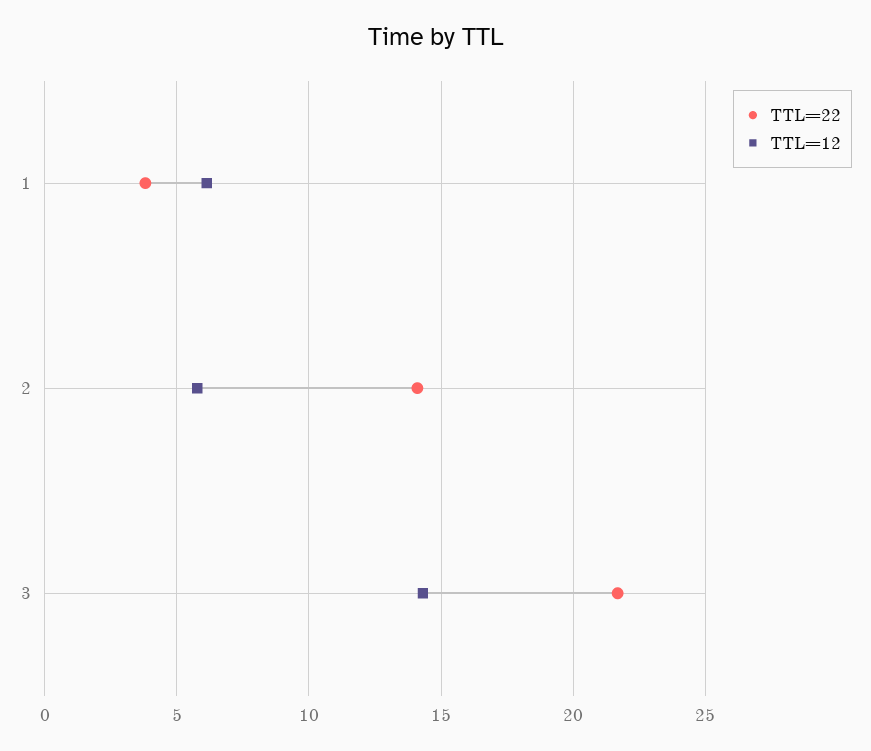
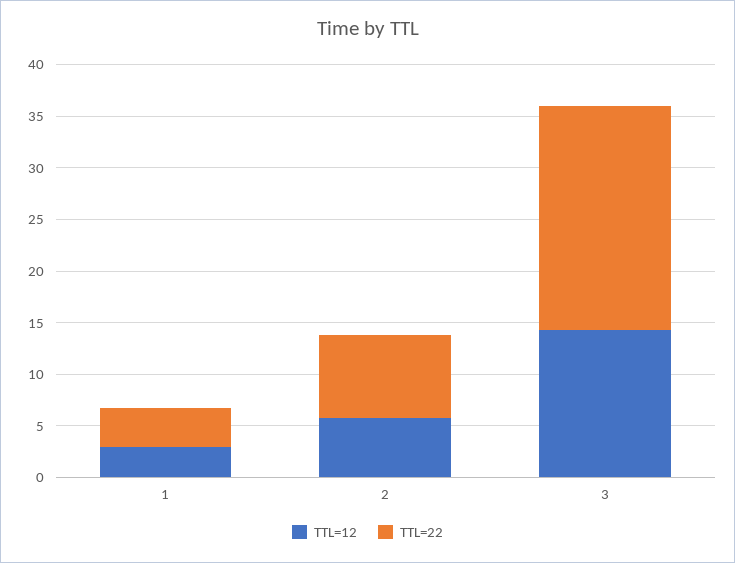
  {
    "TTL=22": {
      "1": 4,
-     "2": 14,
+     "2": 8,
      "3": 21.5
    },
    "TTL=12": {
-     "1": 6,
+     "1": 3,
      "2": 6,
      "3": 14.5
    }
  }

